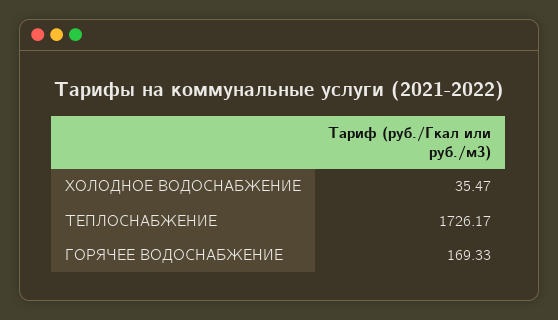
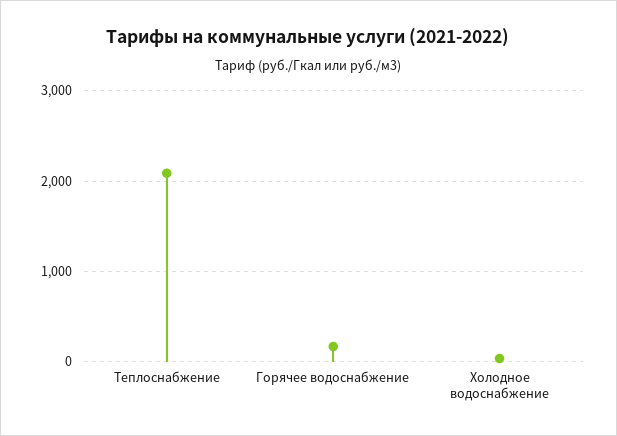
  {
    "ХОЛОДНОЕ ВОДОСНАБЖЕНИЕ": 35.47,
-   "ТЕПЛОСНАБЖЕНИЕ": 1726.17,
+   "ТЕПЛОСНАБЖЕНИЕ": 2100,
    "ГОРЯЧЕЕ ВОДОСНАБЖЕНИЕ": 169.33
  }

